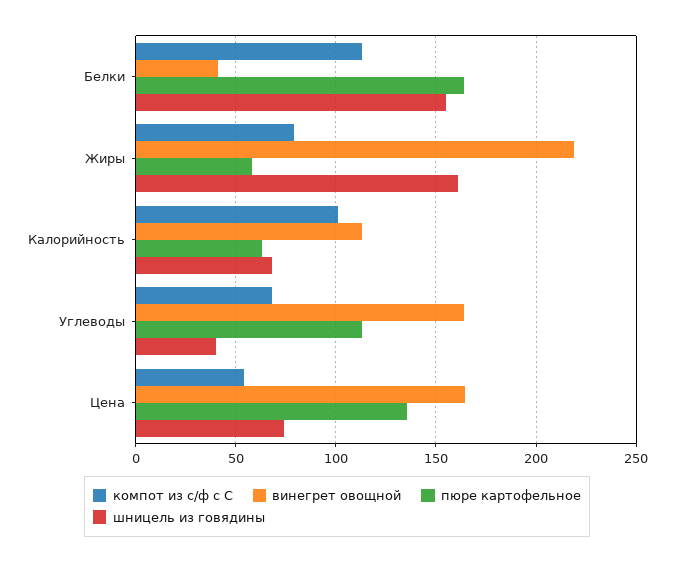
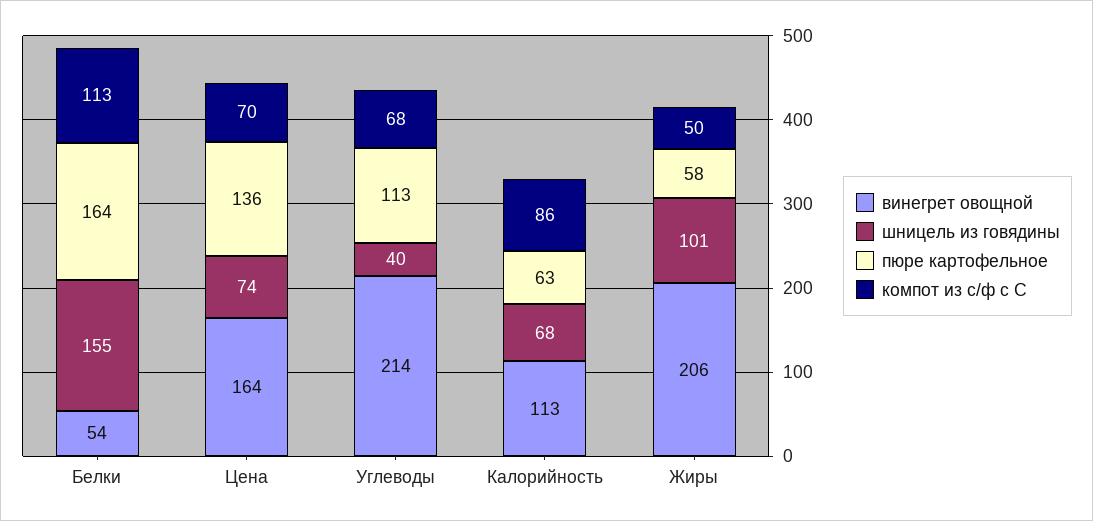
  {
    "компот из с/ф с С": {
      "Белки": 113,
-     "Жиры": 80,
+     "Жиры": 50,
-     "Калорийность": 100,
+     "Калорийность": 86,
      "Углеводы": 68,
-     "Цена": 55
+     "Цена": 70
    },
    "винегрет овощной": {
-     "Белки": 40,
+     "Белки": 54,
-     "Жиры": 220,
+     "Жиры": 206,
      "Калорийность": 113,
-     "Углеводы": 165,
+     "Углеводы": 214,
      "Цена": 164
    },
    "пюре картофельное": {
      "Белки": 164,
      "Жиры": 58,
      "Калорийность": 63,
      "Углеводы": 113,
      "Цена": 136
    },
    "шницель из говядины": {
      "Белки": 155,
-     "Жиры": 160,
+     "Жиры": 101,
      "Калорийность": 68,
      "Углеводы": 40,
      "Цена": 74
    }
  }

